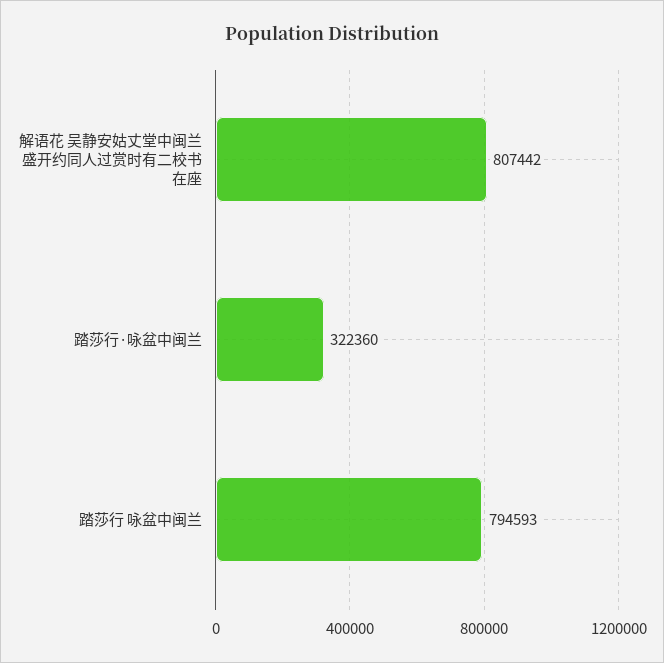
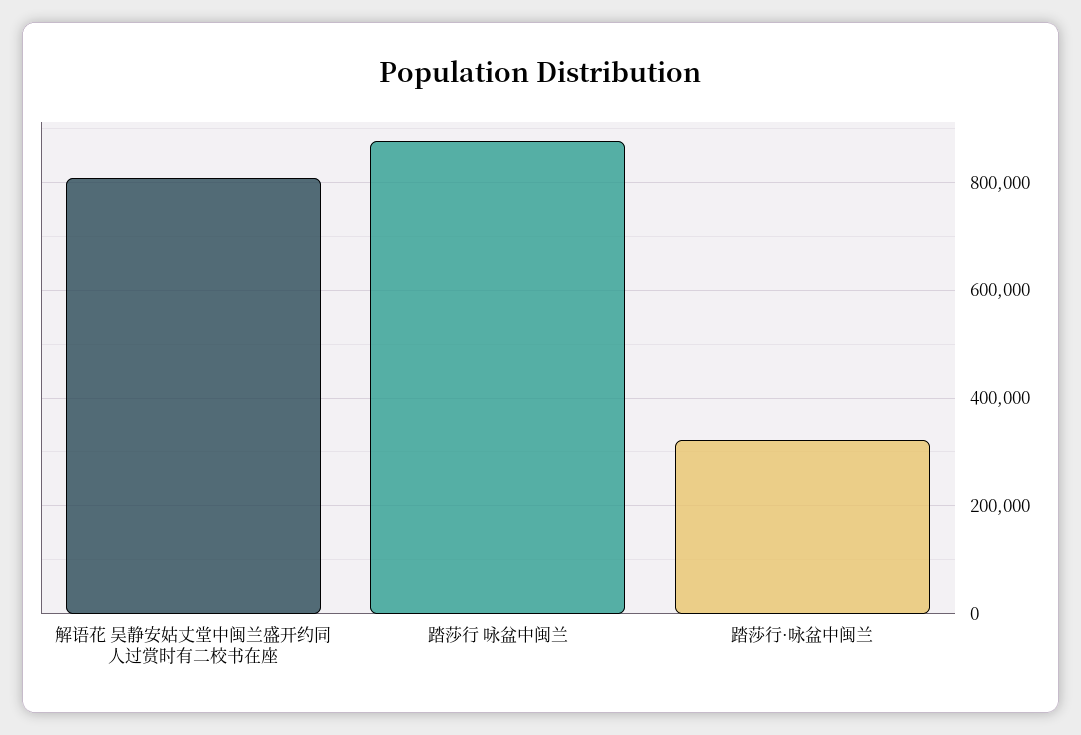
  {
    "解语花 吴静安姑丈堂中闽兰盛开约同人过赏时有二校书在座": 807442,
    "踏莎行·咏盆中闽兰": 322360,
-   "踏莎行 咏盆中闽兰": 794593
+   "踏莎行 咏盆中闽兰": 880000
  }

